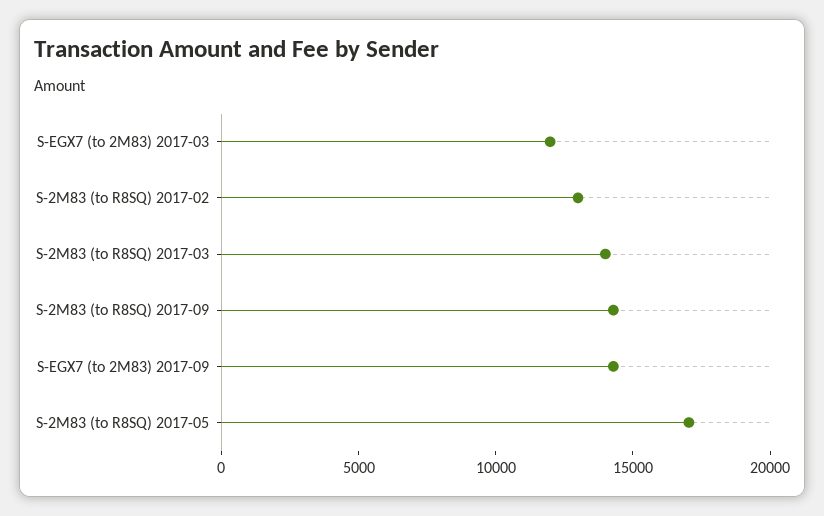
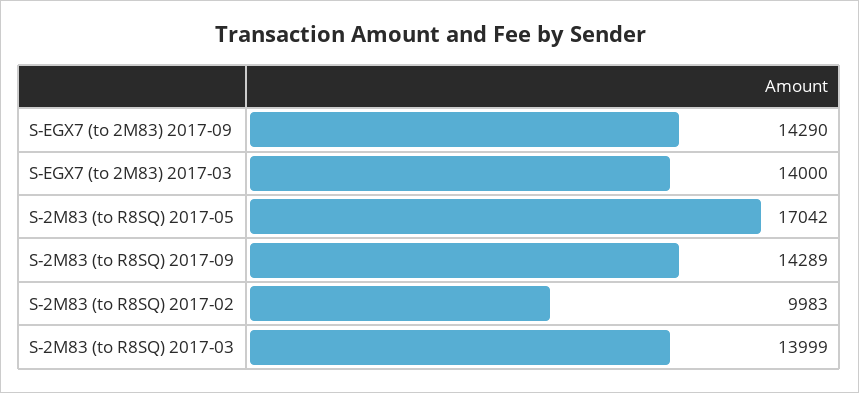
  {
-   "S-EGX7 (to 2M83) 2017-03": 12000,
+   "S-EGX7 (to 2M83) 2017-03": 14000,
-   "S-2M83 (to R8SQ) 2017-02": 13000,
+   "S-2M83 (to R8SQ) 2017-02": 9983,
    "S-2M83 (to R8SQ) 2017-03": 13999,
    "S-2M83 (to R8SQ) 2017-09": 14289,
    "S-EGX7 (to 2M83) 2017-09": 14290,
    "S-2M83 (to R8SQ) 2017-05": 17042
  }

